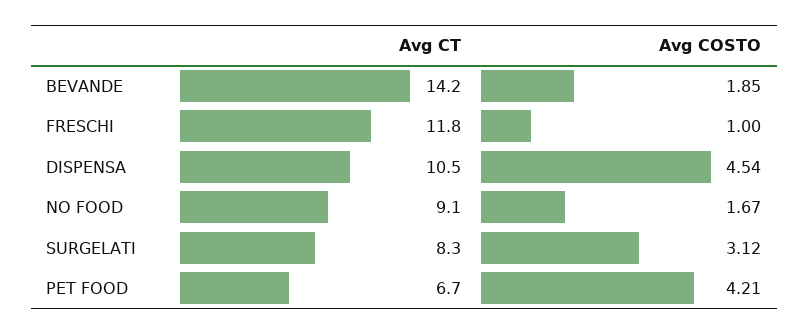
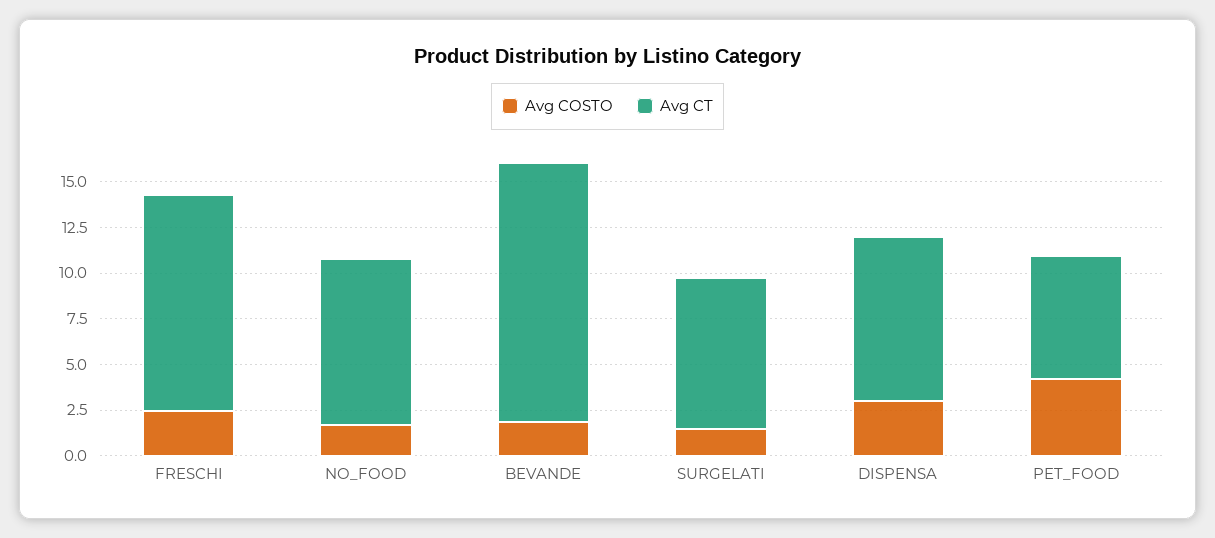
  {
    "Avg CT": {
      "BEVANDE": 14.2,
      "FRESCHI": 11.8,
-     "DISPENSA": 10.5,
+     "DISPENSA": 9,
      "NO FOOD": 9.1,
      "SURGELATI": 8.3,
      "PET FOOD": 6.7
    },
    "Avg COSTO": {
      "BEVANDE": 1.85,
-     "FRESCHI": 1,
+     "FRESCHI": 2.5,
-     "DISPENSA": 4.54,
+     "DISPENSA": 3,
      "NO FOOD": 1.67,
-     "SURGELATI": 3.12,
+     "SURGELATI": 1.5,
      "PET FOOD": 4.21
    }
  }

